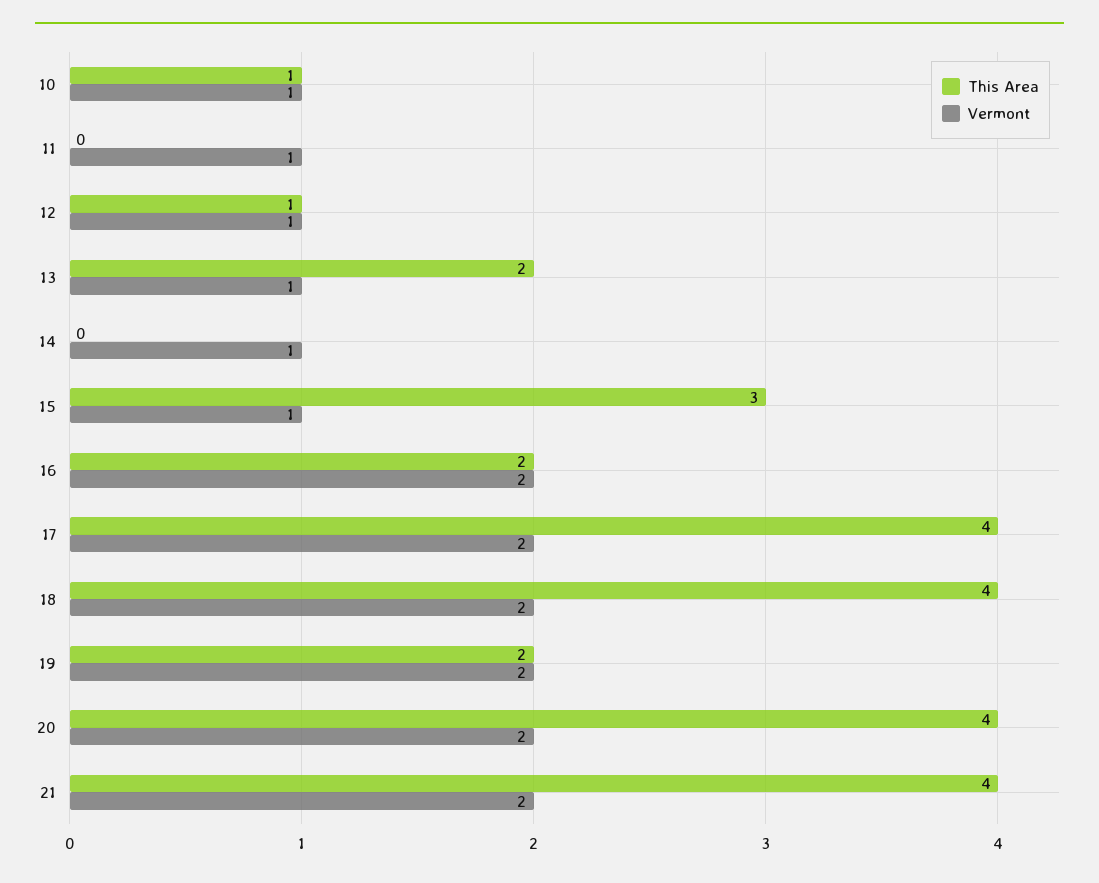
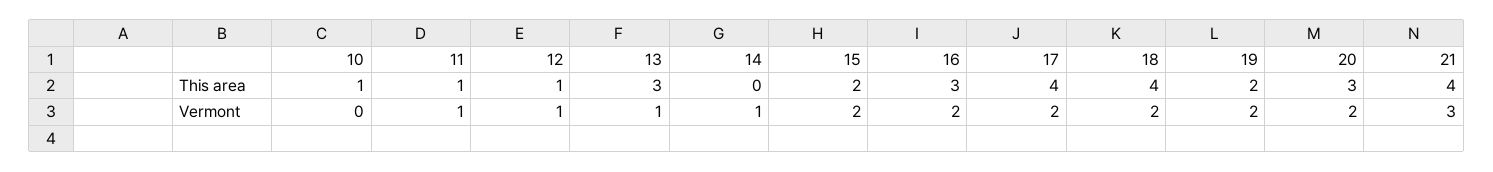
  {
    "This Area": {
      "10": 1,
-     "11": 0,
+     "11": 1,
      "12": 1,
-     "13": 2,
+     "13": 3,
      "14": 0,
-     "15": 3,
+     "15": 2,
-     "16": 2,
+     "16": 3,
      "17": 4,
      "18": 4,
      "19": 2,
-     "20": 4,
+     "20": 3,
      "21": 4
    },
    "Vermont": {
-     "10": 1,
+     "10": 0,
      "11": 1,
      "12": 1,
      "13": 1,
      "14": 1,
-     "15": 1,
+     "15": 2,
      "16": 2,
      "17": 2,
      "18": 2,
      "19": 2,
      "20": 2,
-     "21": 2
+     "21": 3
    }
  }

